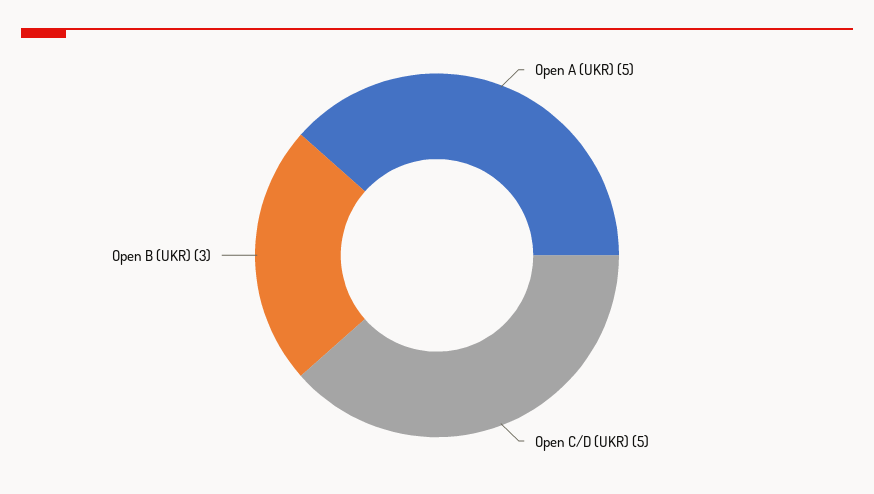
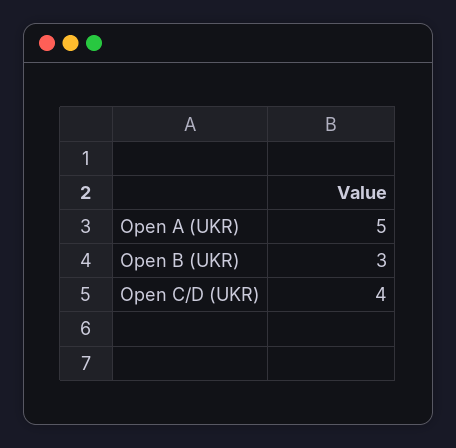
  {
    "Open A (UKR)": 5,
-   "Open C/D (UKR)": 5,
+   "Open C/D (UKR)": 4,
    "Open B (UKR)": 3
  }

